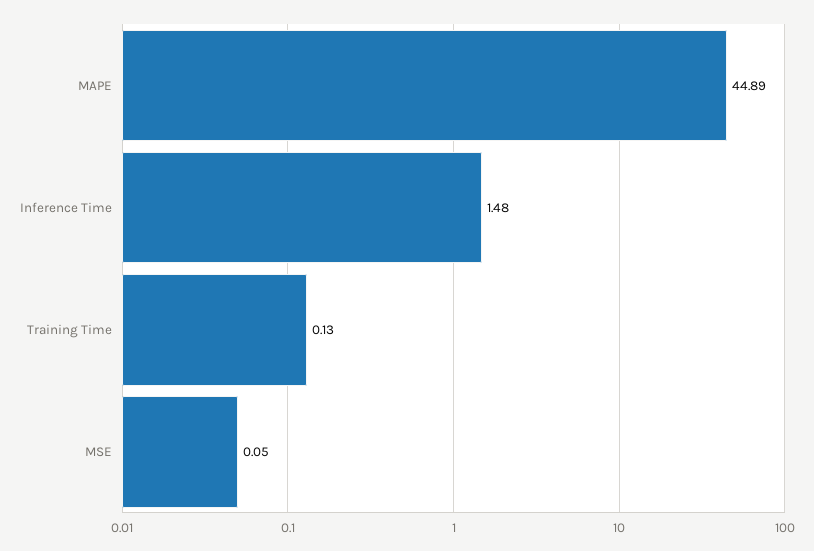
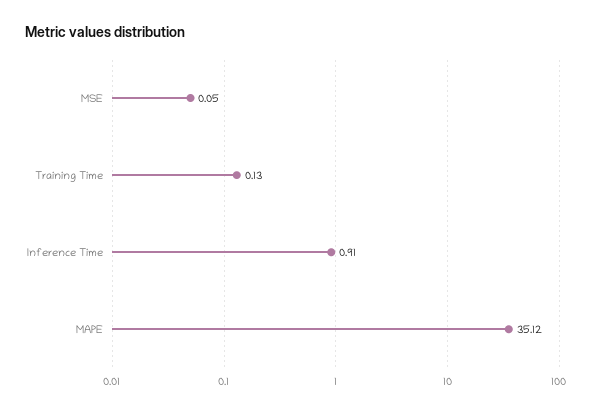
  {
-   "MAPE": 44.89,
+   "MAPE": 35.12,
-   "Inference Time": 1.48,
+   "Inference Time": 0.91,
    "Training Time": 0.13,
    "MSE": 0.05
  }

